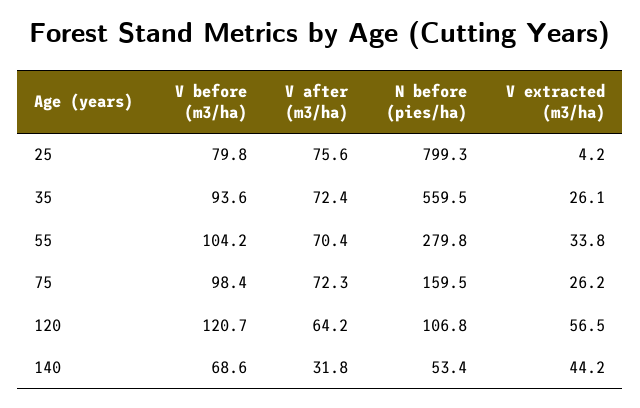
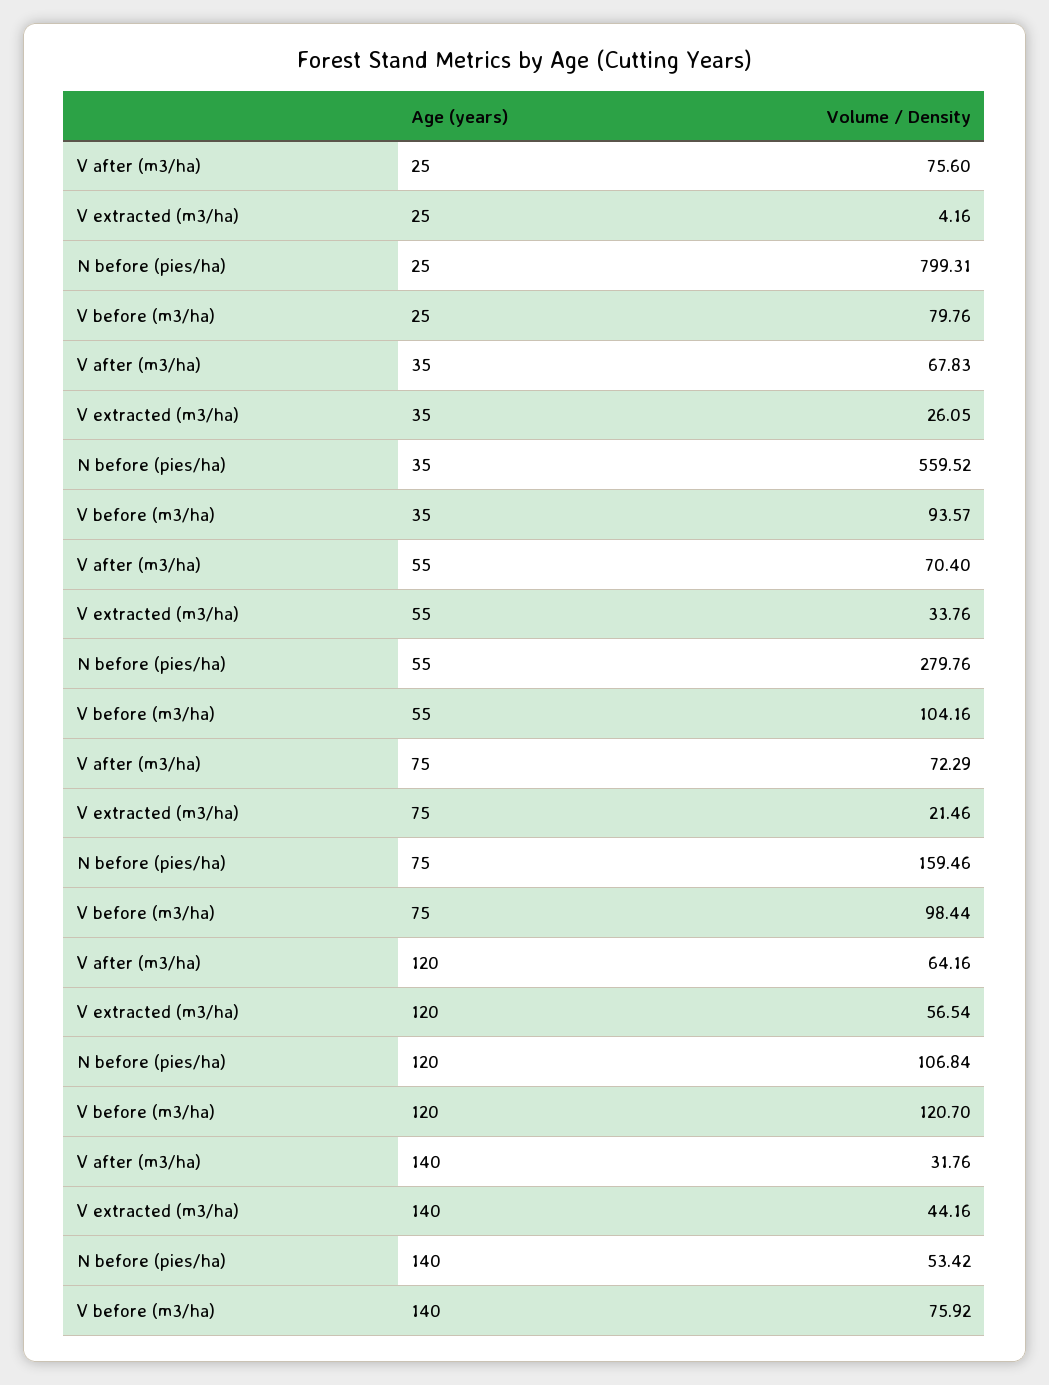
  {
    "V before (m3/ha)": {
      "25": 79.76,
      "35": 93.57,
      "55": 104.16,
      "75": 98.44,
      "120": 120.7,
-     "140": 68.6
+     "140": 75.92
    },
    "V after (m3/ha)": {
      "25": 75.6,
-     "35": 72.4,
+     "35": 67.83,
      "55": 70.4,
      "75": 72.29,
      "120": 64.16,
      "140": 31.76
    },
    "N before (pies/ha)": {
      "25": 799.31,
      "35": 559.52,
      "55": 279.76,
      "75": 159.46,
      "120": 106.84,
      "140": 53.42
    },
    "V extracted (m3/ha)": {
      "25": 4.16,
      "35": 26.05,
      "55": 33.76,
-     "75": 26.2,
+     "75": 21.46,
      "120": 56.54,
      "140": 44.16
    }
  }

